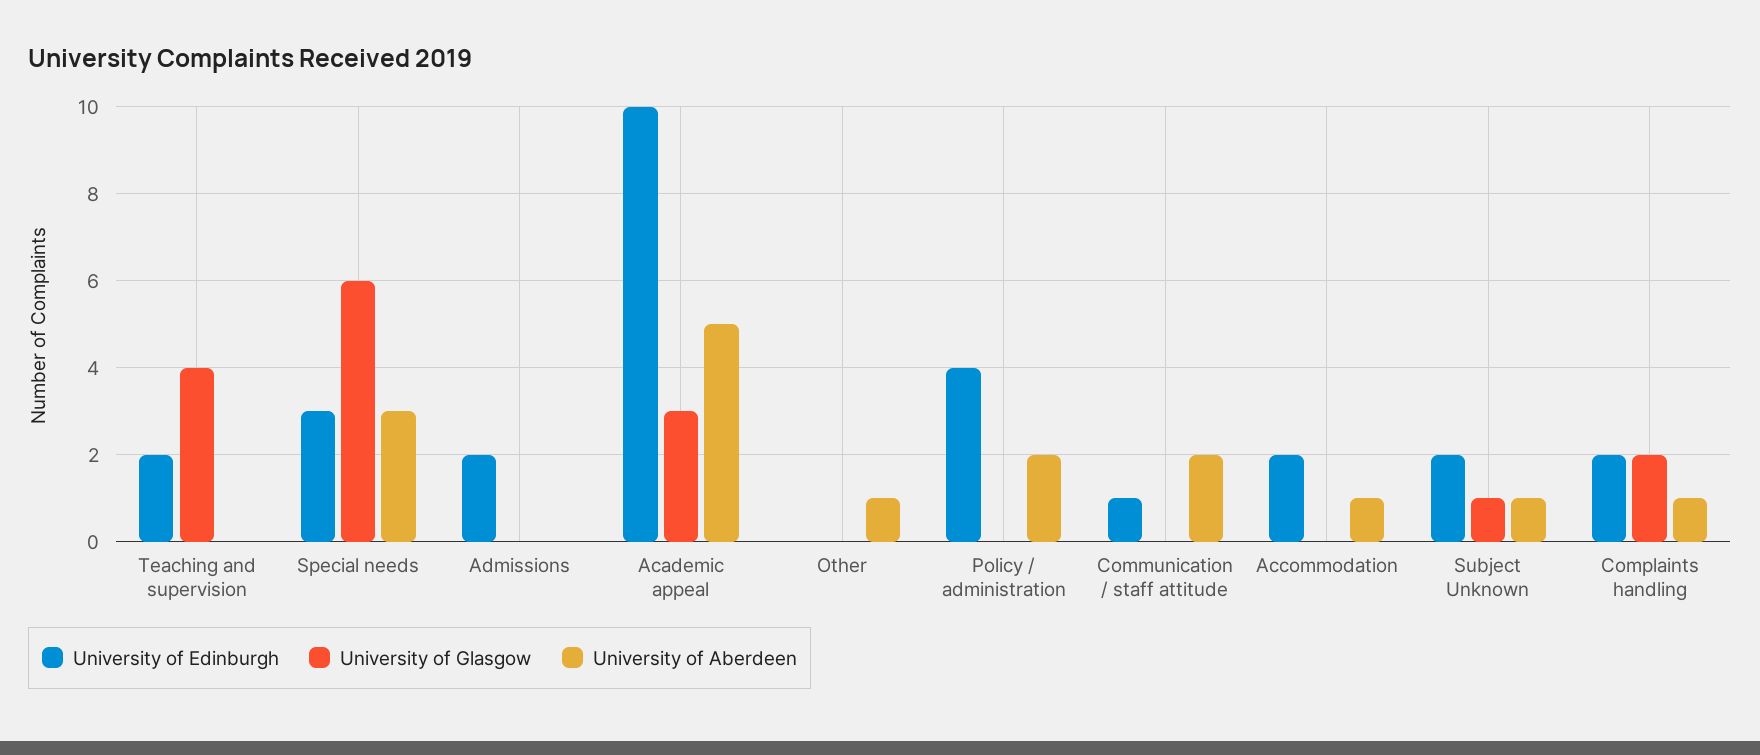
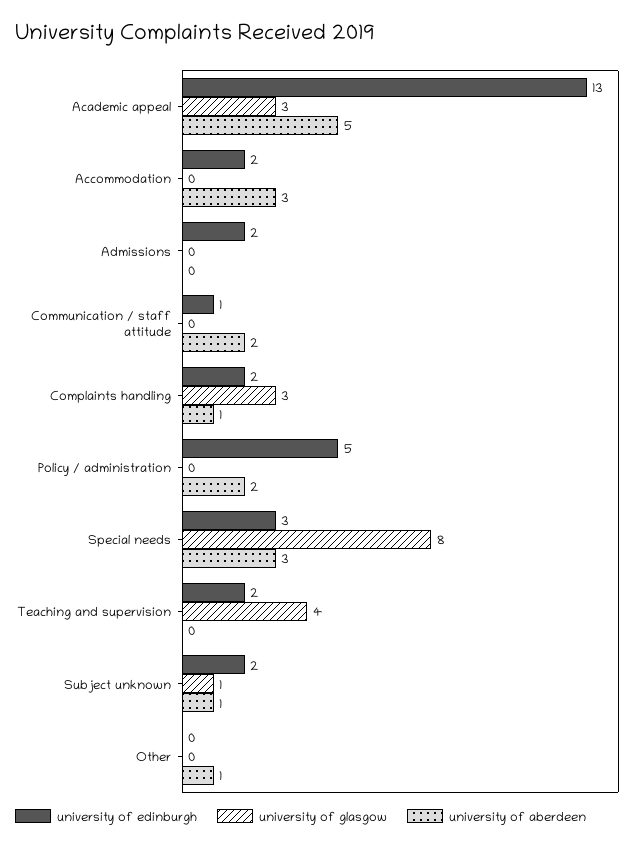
  {
    "University of Edinburgh": {
      "Teaching and supervision": 2,
      "Special needs": 3,
      "Admissions": 2,
-     "Academic appeal": 10,
+     "Academic appeal": 13,
      "Other": 0,
-     "Policy / administration": 4,
+     "Policy / administration": 5,
      "Communication / staff attitude": 1,
      "Accommodation": 2,
      "Subject Unknown": 2,
      "Complaints handling": 2
    },
    "University of Glasgow": {
      "Teaching and supervision": 4,
-     "Special needs": 6,
+     "Special needs": 8,
      "Admissions": 0,
      "Academic appeal": 3,
      "Other": 0,
      "Policy / administration": 0,
      "Communication / staff attitude": 0,
      "Accommodation": 0,
      "Subject Unknown": 1,
-     "Complaints handling": 2
+     "Complaints handling": 3
    },
    "University of Aberdeen": {
      "Teaching and supervision": 0,
      "Special needs": 3,
      "Admissions": 0,
      "Academic appeal": 5,
      "Other": 1,
      "Policy / administration": 2,
      "Communication / staff attitude": 2,
-     "Accommodation": 1,
+     "Accommodation": 3,
      "Subject Unknown": 1,
      "Complaints handling": 1
    }
  }

